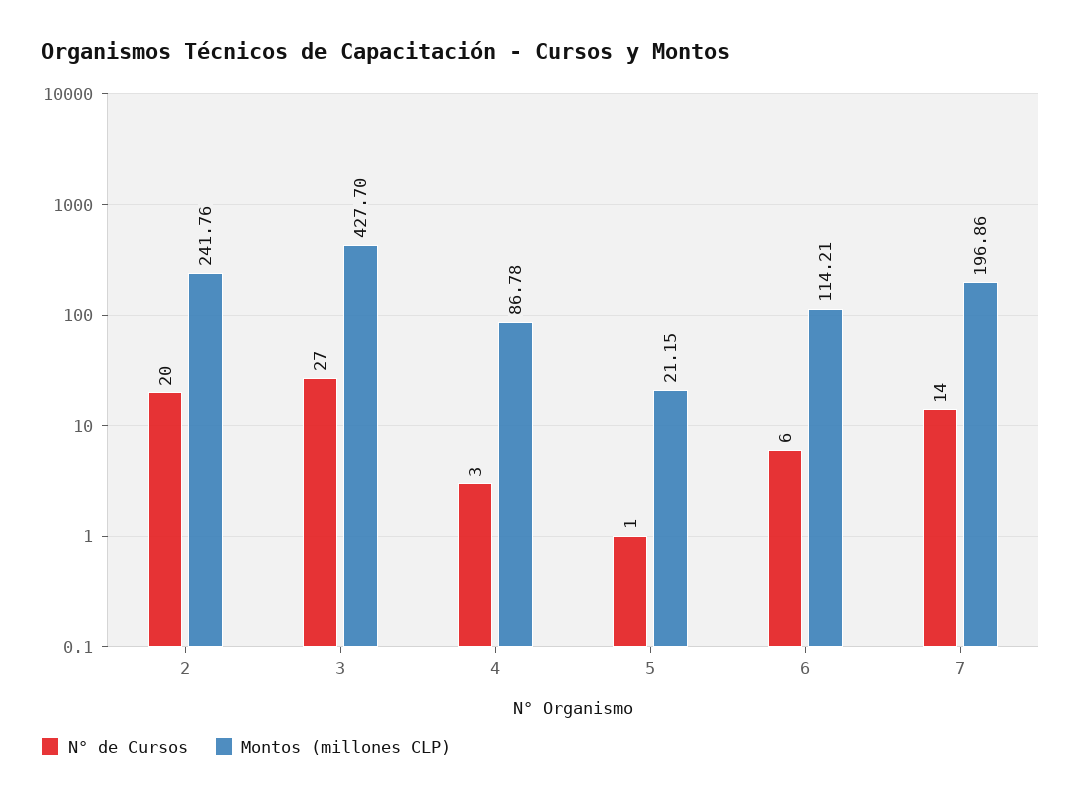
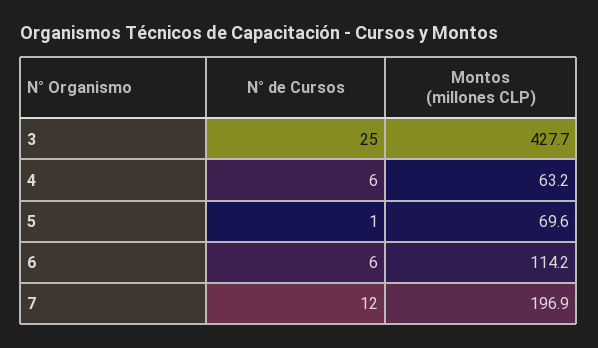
  {
    "N° de Cursos": {
-     "2": 20,
-     "3": 27,
+     "3": 25,
-     "4": 3,
+     "4": 6,
      "5": 1,
      "6": 6,
-     "7": 14
+     "7": 12
    },
    "Montos (millones CLP)": {
-     "2": 241.76,
      "3": 427.7,
-     "4": 86.78,
+     "4": 63.2,
-     "5": 21.15,
+     "5": 69.6,
      "6": 114.21,
      "7": 196.86
    }
  }

